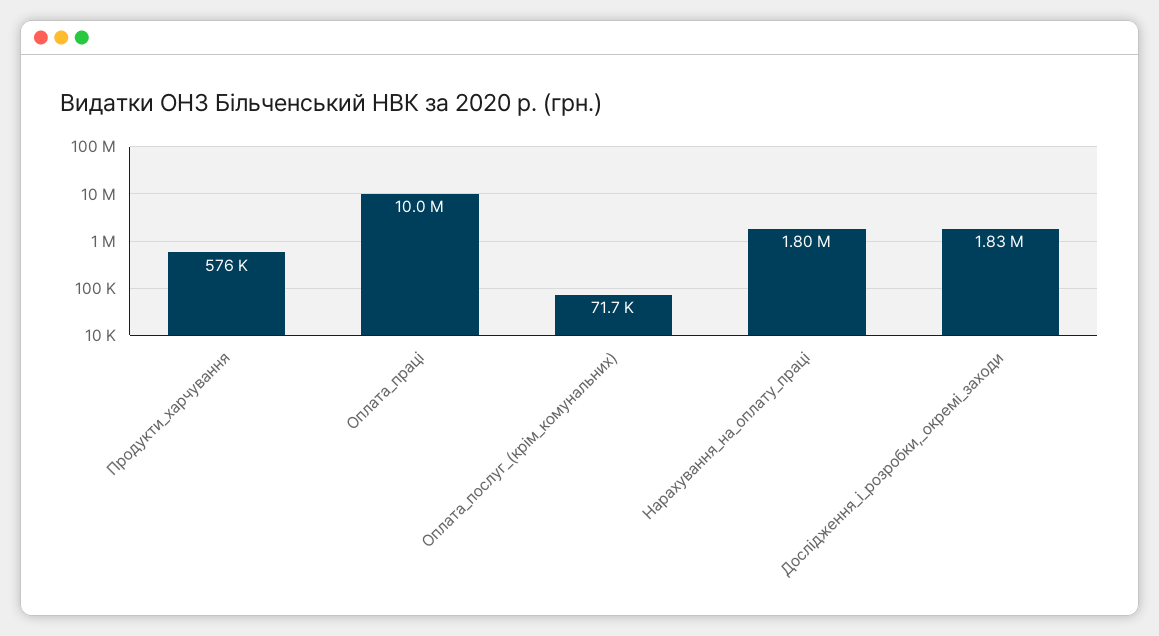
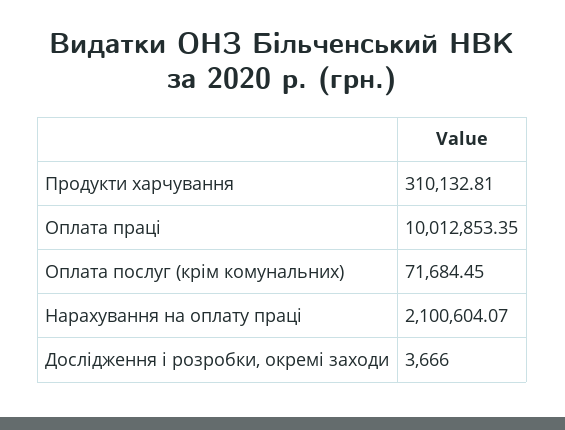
  {
-   "Продукти_харчування": 576000,
+   "Продукти_харчування": 310132.81,
    "Оплата_праці": 10012853.35,
    "Оплата_послуг_(крім_комунальних)": 71684.45,
-   "Нарахування_на_оплату_праці": 1800000,
+   "Нарахування_на_оплату_праці": 2100604.07,
-   "Дослідження_і_розробки,_окремі_заходи": 1830000
+   "Дослідження_і_розробки,_окремі_заходи": 3666
  }

